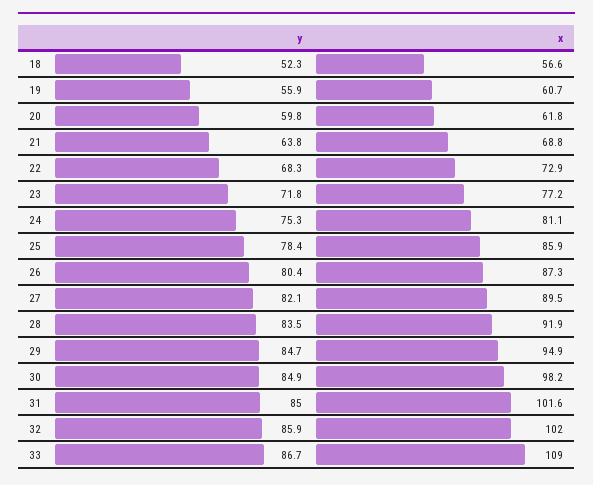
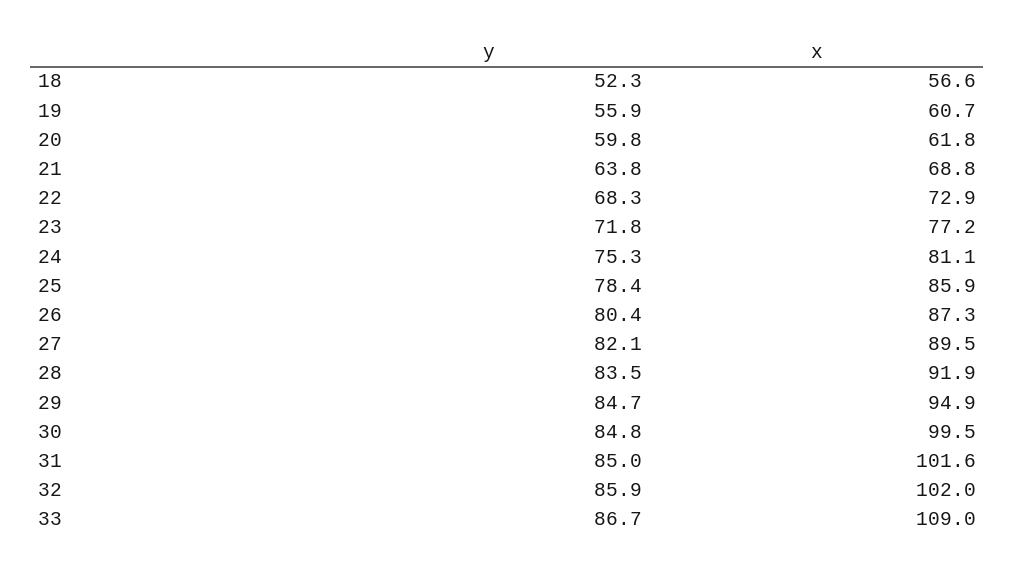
  {
    "y": {
      "18": 52.3,
      "19": 55.9,
      "20": 59.8,
      "21": 63.8,
      "22": 68.3,
      "23": 71.8,
      "24": 75.3,
      "25": 78.4,
      "26": 80.4,
      "27": 82.1,
      "28": 83.5,
      "29": 84.7,
-     "30": 84.9,
+     "30": 84.8,
      "31": 85,
      "32": 85.9,
      "33": 86.7
    },
    "x": {
      "18": 56.6,
      "19": 60.7,
      "20": 61.8,
      "21": 68.8,
      "22": 72.9,
      "23": 77.2,
      "24": 81.1,
      "25": 85.9,
      "26": 87.3,
      "27": 89.5,
      "28": 91.9,
      "29": 94.9,
-     "30": 98.2,
+     "30": 99.5,
      "31": 101.6,
      "32": 102,
      "33": 109
    }
  }

